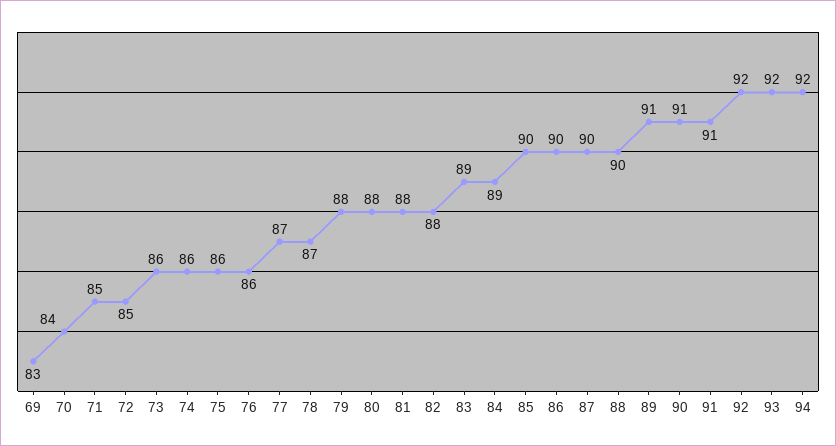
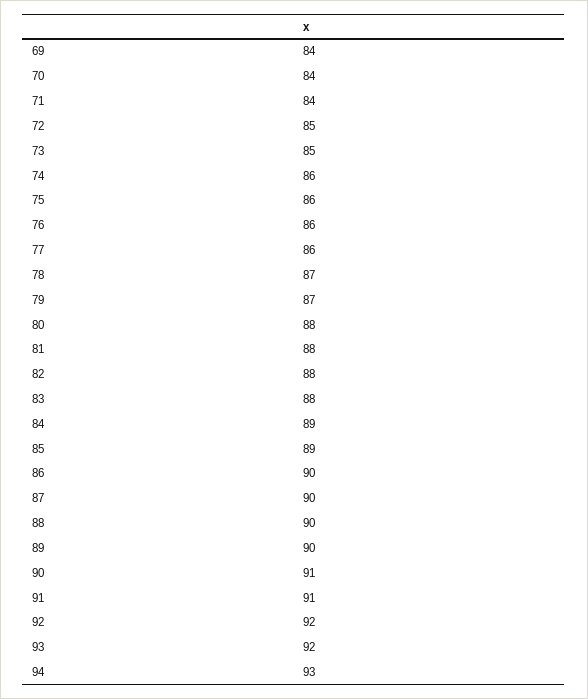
  {
-   "69": 83,
+   "69": 84,
    "70": 84,
-   "71": 85,
+   "71": 84,
    "72": 85,
-   "73": 86,
+   "73": 85,
    "74": 86,
    "75": 86,
    "76": 86,
-   "77": 87,
+   "77": 86,
    "78": 87,
-   "79": 88,
+   "79": 87,
    "80": 88,
    "81": 88,
    "82": 88,
-   "83": 89,
+   "83": 88,
    "84": 89,
-   "85": 90,
+   "85": 89,
    "86": 90,
    "87": 90,
    "88": 90,
-   "89": 91,
+   "89": 90,
    "90": 91,
    "91": 91,
    "92": 92,
    "93": 92,
-   "94": 92
+   "94": 93
  }

